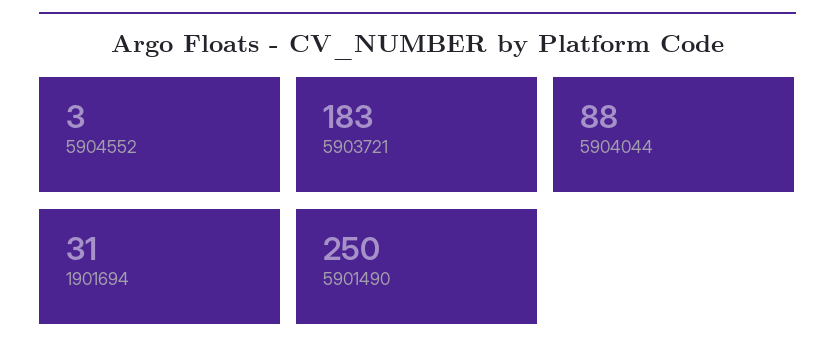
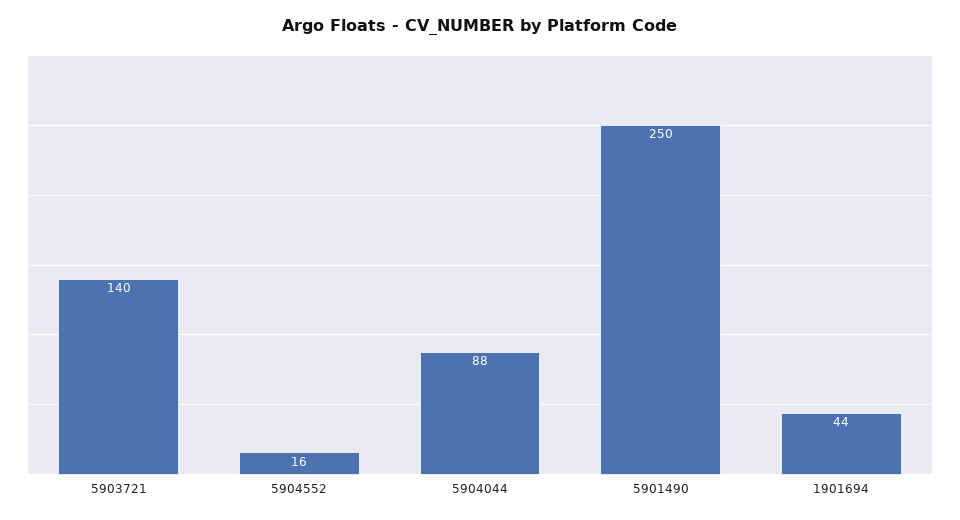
  {
-   "5904552": 3,
+   "5904552": 16,
-   "5903721": 183,
+   "5903721": 140,
    "5904044": 88,
-   "1901694": 31,
+   "1901694": 44,
    "5901490": 250
  }

